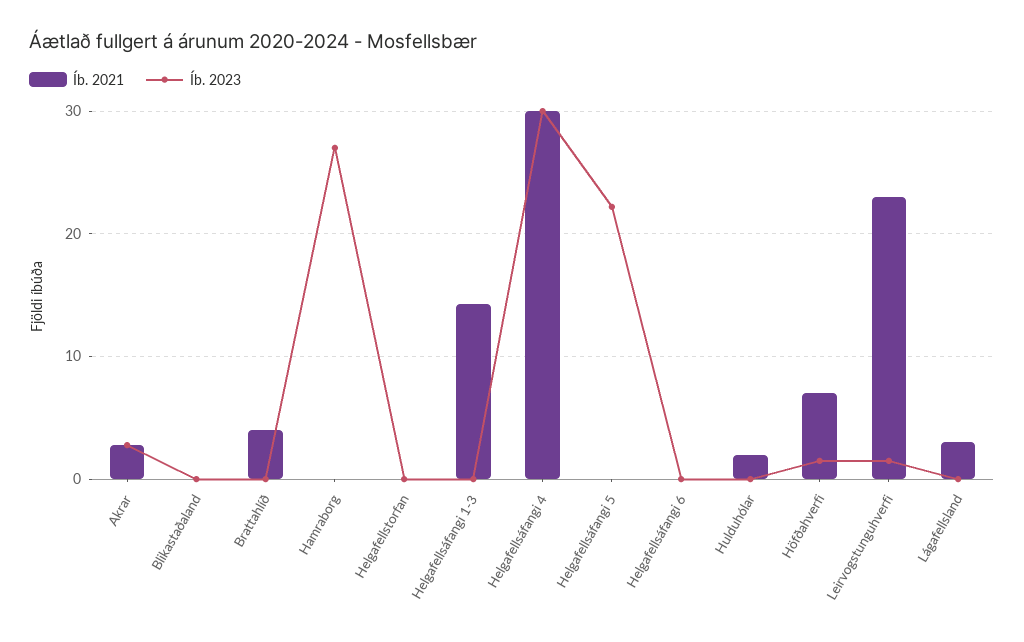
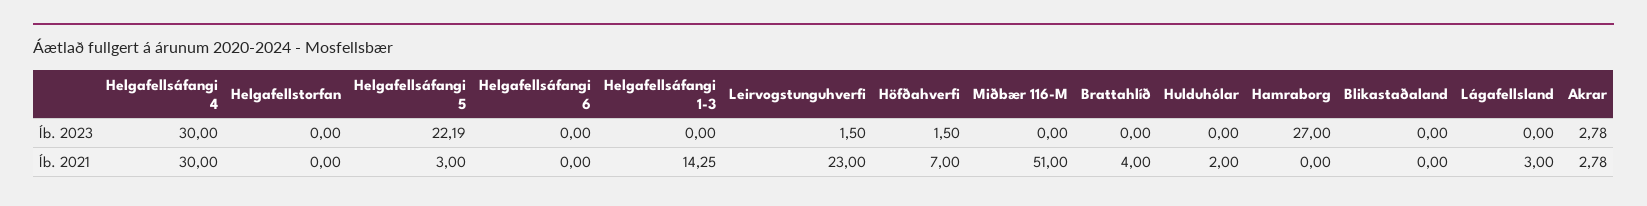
  {
    "Íb. 2021": {
      "Akrar": 2.78,
      "Blikastaðaland": 0,
      "Brattahlíð": 4,
      "Hamraborg": 0,
      "Helgafellstorfan": 0,
      "Helgafellsáfangi 1-3": 14.25,
      "Helgafellsáfangi 4": 30,
-     "Helgafellsáfangi 5": 0,
+     "Helgafellsáfangi 5": 3,
      "Helgafellsáfangi 6": 0,
      "Hulduhólar": 2,
      "Höfðahverfi": 7,
      "Leirvogstunguhverfi": 23,
-     "Lágafellsland": 3
+     "Lágafellsland": 3,
+     "Miðbær 116-M": 51
    },
    "Íb. 2023": {
      "Akrar": 2.78,
      "Blikastaðaland": 0,
      "Brattahlíð": 0,
      "Hamraborg": 27,
      "Helgafellstorfan": 0,
      "Helgafellsáfangi 1-3": 0,
      "Helgafellsáfangi 4": 30,
      "Helgafellsáfangi 5": 22.19,
      "Helgafellsáfangi 6": 0,
      "Hulduhólar": 0,
      "Höfðahverfi": 1.5,
      "Leirvogstunguhverfi": 1.5,
-     "Lágafellsland": 0
+     "Lágafellsland": 0,
+     "Miðbær 116-M": 0
    }
  }

